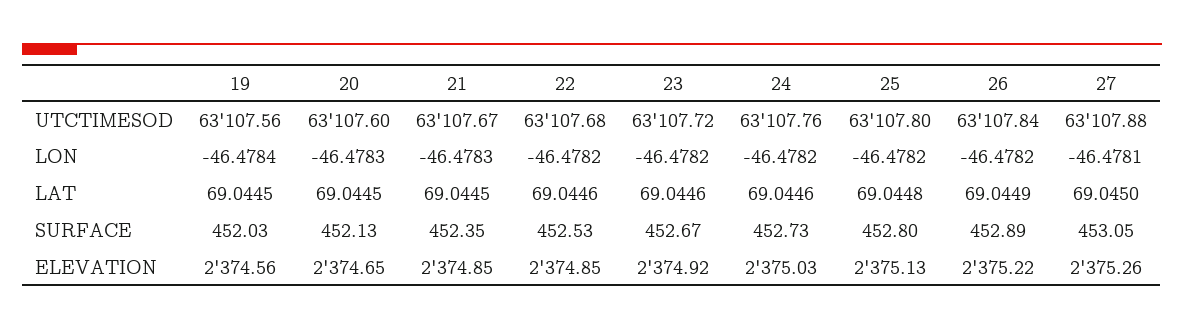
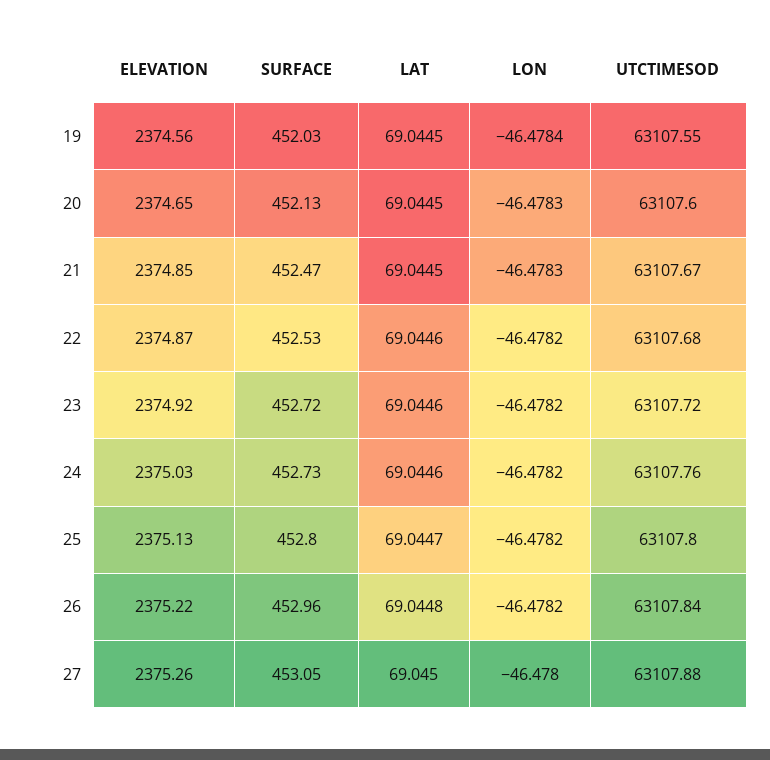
  {
    "19": {
-     "UTCTIMESOD": 63107.56,
+     "UTCTIMESOD": 63107.55,
      "LON": -46.4784,
      "LAT": 69.0445,
      "SURFACE": 452.03,
      "ELEVATION": 2374.56
    },
    "20": {
      "UTCTIMESOD": 63107.6,
      "LON": -46.4783,
      "LAT": 69.0445,
      "SURFACE": 452.13,
      "ELEVATION": 2374.65
    },
    "21": {
      "UTCTIMESOD": 63107.67,
      "LON": -46.4783,
      "LAT": 69.0445,
-     "SURFACE": 452.35,
+     "SURFACE": 452.47,
      "ELEVATION": 2374.85
    },
    "22": {
      "UTCTIMESOD": 63107.68,
      "LON": -46.4782,
      "LAT": 69.0446,
      "SURFACE": 452.53,
-     "ELEVATION": 2374.85
+     "ELEVATION": 2374.87
    },
    "23": {
      "UTCTIMESOD": 63107.72,
      "LON": -46.4782,
      "LAT": 69.0446,
-     "SURFACE": 452.67,
+     "SURFACE": 452.72,
      "ELEVATION": 2374.92
    },
    "24": {
      "UTCTIMESOD": 63107.76,
      "LON": -46.4782,
      "LAT": 69.0446,
      "SURFACE": 452.73,
      "ELEVATION": 2375.03
    },
    "25": {
      "UTCTIMESOD": 63107.8,
      "LON": -46.4782,
-     "LAT": 69.0448,
+     "LAT": 69.0447,
      "SURFACE": 452.8,
      "ELEVATION": 2375.13
    },
    "26": {
      "UTCTIMESOD": 63107.84,
      "LON": -46.4782,
-     "LAT": 69.0449,
+     "LAT": 69.0448,
-     "SURFACE": 452.89,
+     "SURFACE": 452.96,
      "ELEVATION": 2375.22
    },
    "27": {
      "UTCTIMESOD": 63107.88,
-     "LON": -46.4781,
+     "LON": -46.478,
      "LAT": 69.045,
      "SURFACE": 453.05,
      "ELEVATION": 2375.26
    }
  }

